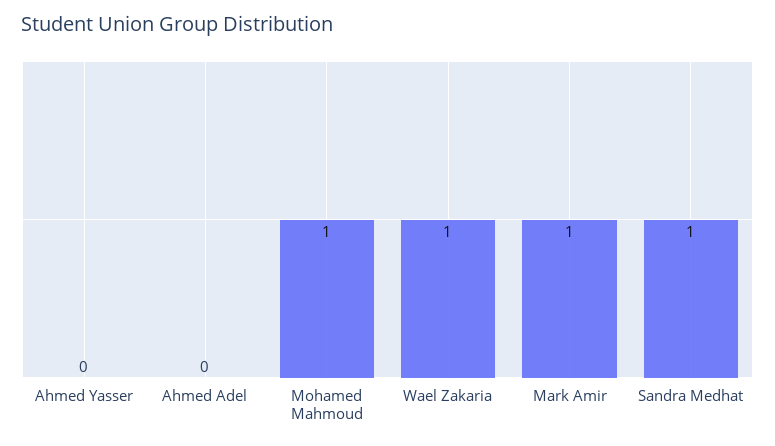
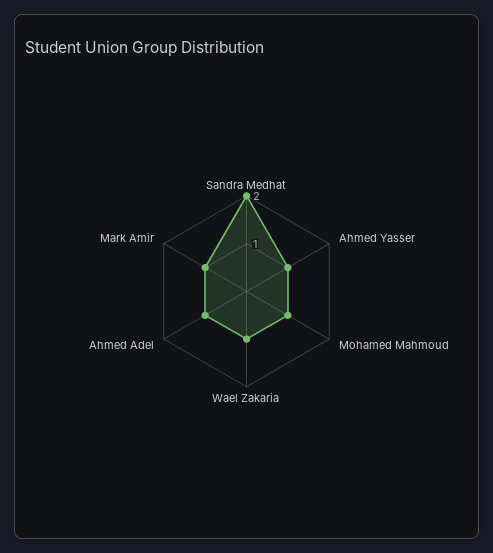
  {
-   "Ahmed Yasser": 0,
+   "Ahmed Yasser": 1,
-   "Ahmed Adel": 0,
+   "Ahmed Adel": 1,
    "Mohamed Mahmoud": 1,
    "Wael Zakaria": 1,
    "Mark Amir": 1,
-   "Sandra Medhat": 1
+   "Sandra Medhat": 2
  }

